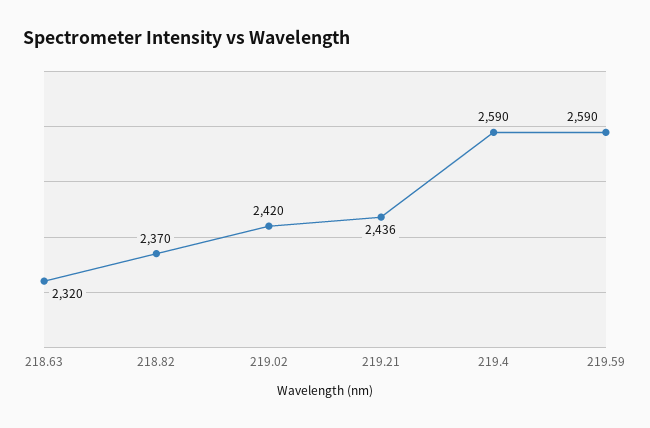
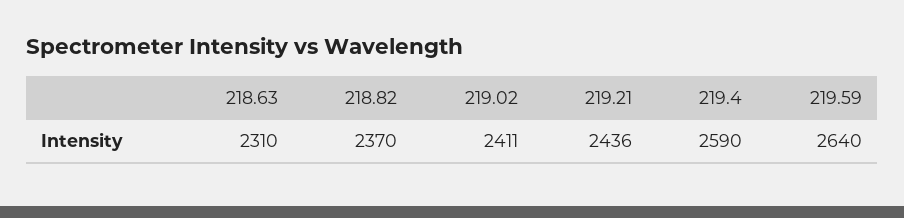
  {
-   "218.63": 2320,
+   "218.63": 2310,
    "218.82": 2370,
-   "219.02": 2420,
+   "219.02": 2411,
    "219.21": 2436,
    "219.4": 2590,
-   "219.59": 2590
+   "219.59": 2640
  }

